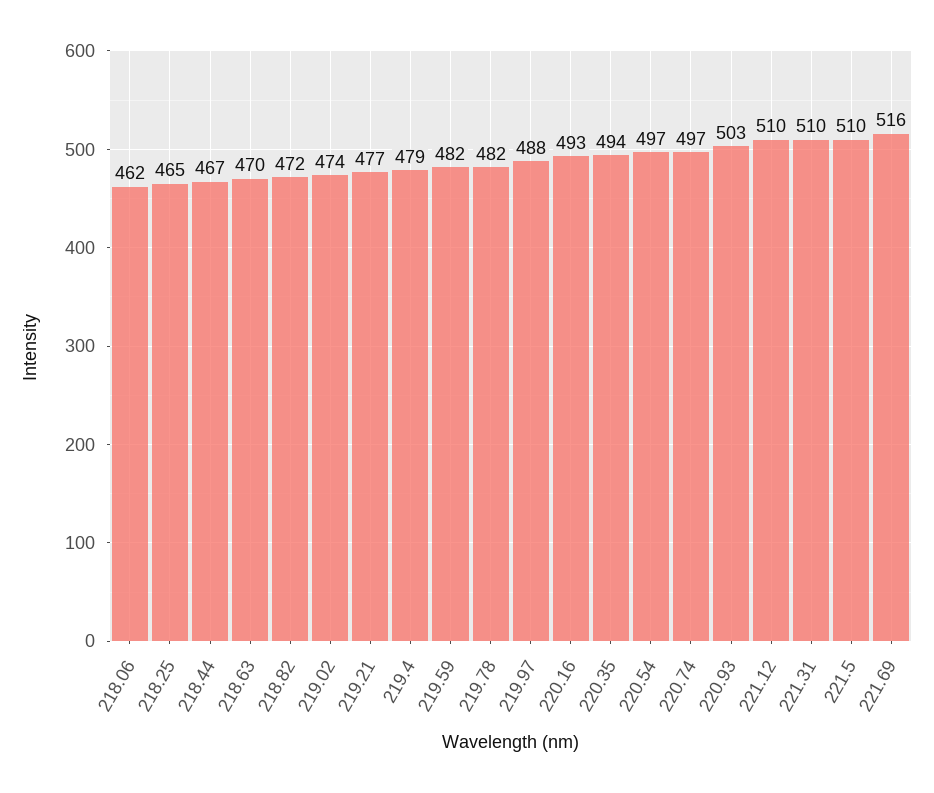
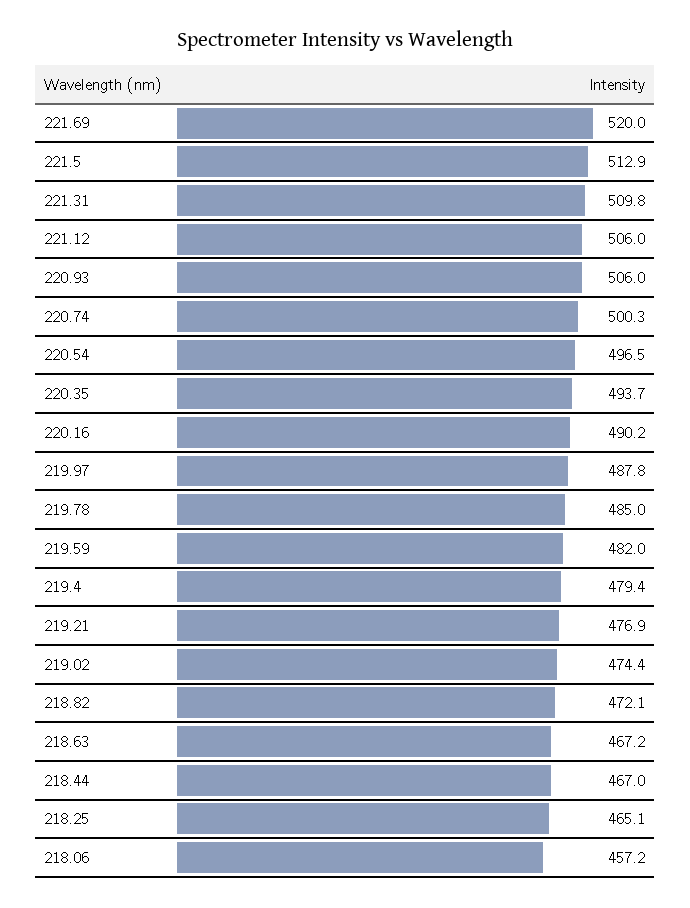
  {
-   "218.06": 462,
+   "218.06": 457.2,
    "218.25": 465.1,
    "218.44": 467,
-   "218.63": 470,
+   "218.63": 467.2,
    "218.82": 472.1,
    "219.02": 474.4,
    "219.21": 476.9,
    "219.4": 479.4,
    "219.59": 482,
-   "219.78": 482,
+   "219.78": 485,
    "219.97": 487.8,
-   "220.16": 493,
+   "220.16": 490.2,
    "220.35": 493.7,
    "220.54": 496.5,
-   "220.74": 497,
+   "220.74": 500.3,
-   "220.93": 503,
+   "220.93": 506,
-   "221.12": 510,
+   "221.12": 506,
    "221.31": 509.8,
-   "221.5": 510,
+   "221.5": 512.9,
-   "221.69": 516
+   "221.69": 520
  }

